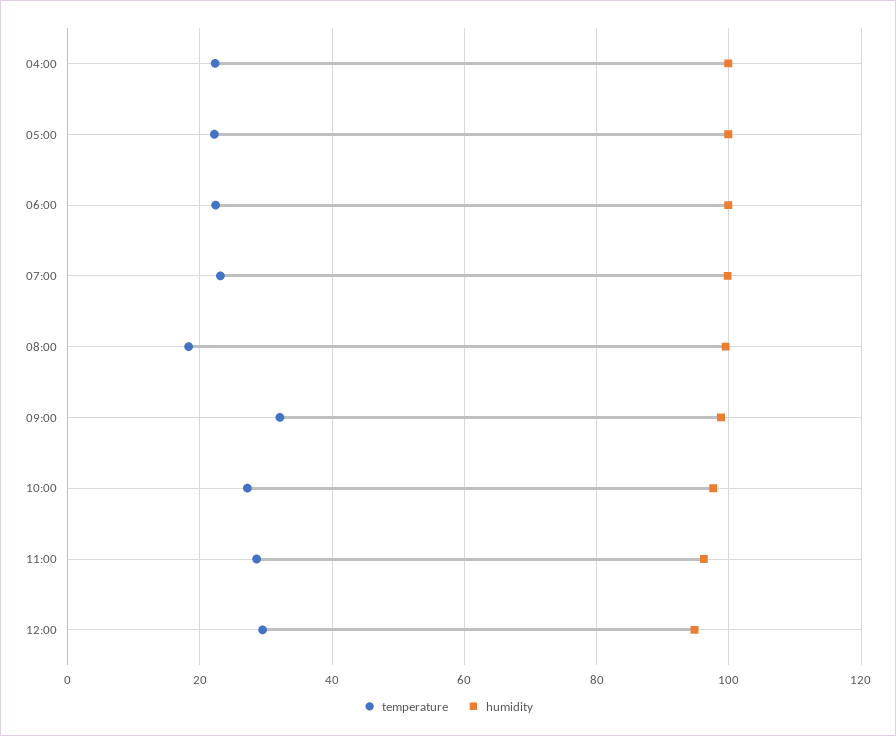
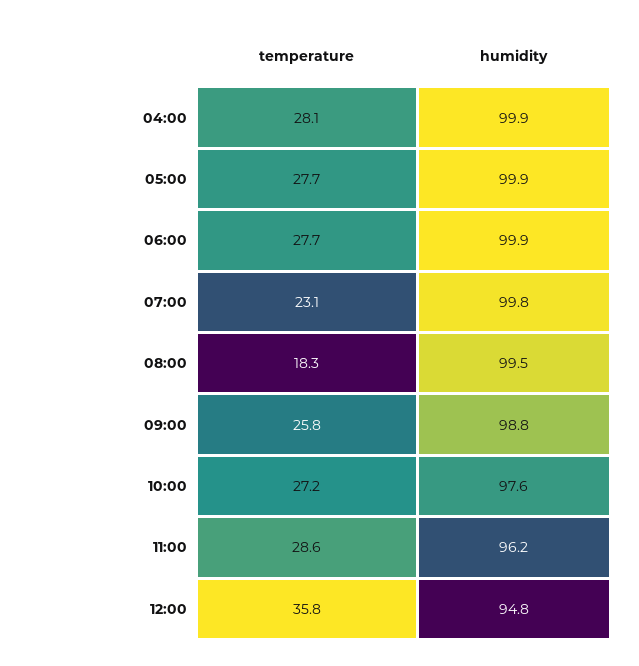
  {
    "temperature": {
-     "04:00": 22,
+     "04:00": 28.1,
-     "05:00": 22,
+     "05:00": 27.7,
-     "06:00": 22,
+     "06:00": 27.7,
      "07:00": 23.1,
      "08:00": 18.3,
-     "09:00": 32,
+     "09:00": 25.8,
      "10:00": 27.2,
      "11:00": 28.6,
-     "12:00": 30
+     "12:00": 35.8
    },
    "humidity": {
      "04:00": 99.9,
      "05:00": 99.9,
      "06:00": 99.9,
      "07:00": 99.8,
      "08:00": 99.5,
      "09:00": 98.8,
      "10:00": 97.6,
      "11:00": 96.2,
      "12:00": 94.8
    }
  }

